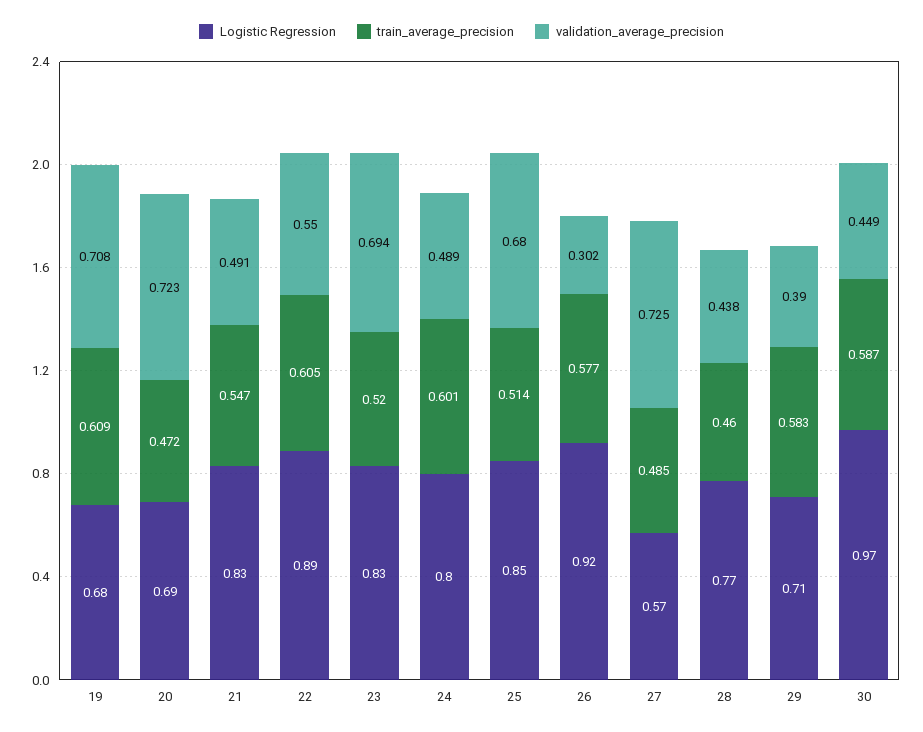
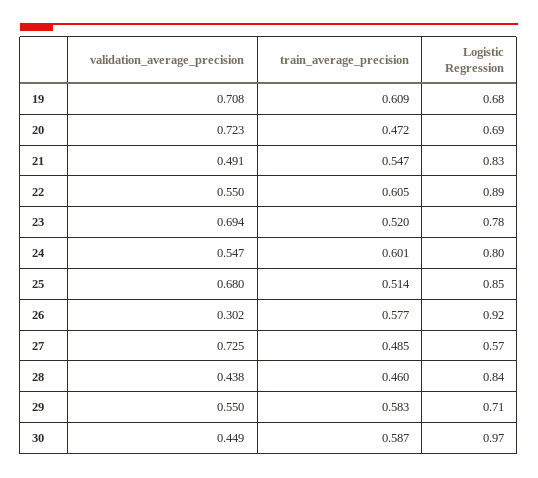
  {
    "Logistic Regression": {
      "19": 0.68,
      "20": 0.69,
      "21": 0.83,
      "22": 0.89,
-     "23": 0.83,
+     "23": 0.78,
      "24": 0.8,
      "25": 0.85,
      "26": 0.92,
      "27": 0.57,
-     "28": 0.77,
+     "28": 0.84,
      "29": 0.71,
      "30": 0.97
    },
    "train_average_precision": {
      "19": 0.609,
      "20": 0.472,
      "21": 0.547,
      "22": 0.605,
      "23": 0.52,
      "24": 0.601,
      "25": 0.514,
      "26": 0.577,
      "27": 0.485,
      "28": 0.46,
      "29": 0.583,
      "30": 0.587
    },
    "validation_average_precision": {
      "19": 0.708,
      "20": 0.723,
      "21": 0.491,
      "22": 0.55,
      "23": 0.694,
-     "24": 0.489,
+     "24": 0.547,
      "25": 0.68,
      "26": 0.302,
      "27": 0.725,
      "28": 0.438,
-     "29": 0.39,
+     "29": 0.55,
      "30": 0.449
    }
  }

